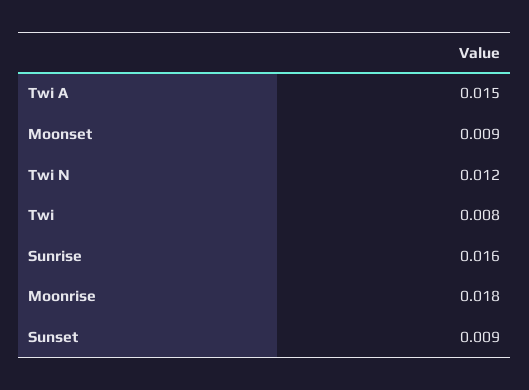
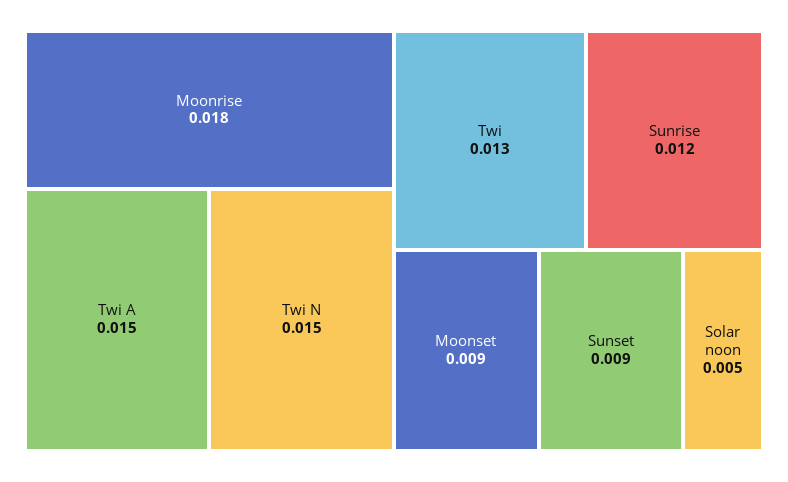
  {
    "Twi A": 0.015,
    "Moonset": 0.009,
-   "Twi N": 0.012,
+   "Twi N": 0.015,
-   "Twi": 0.008,
+   "Twi": 0.013,
-   "Sunrise": 0.016,
+   "Sunrise": 0.012,
    "Moonrise": 0.018,
-   "Sunset": 0.009
+   "Sunset": 0.009,
+   "Solar noon": 0.005
  }

